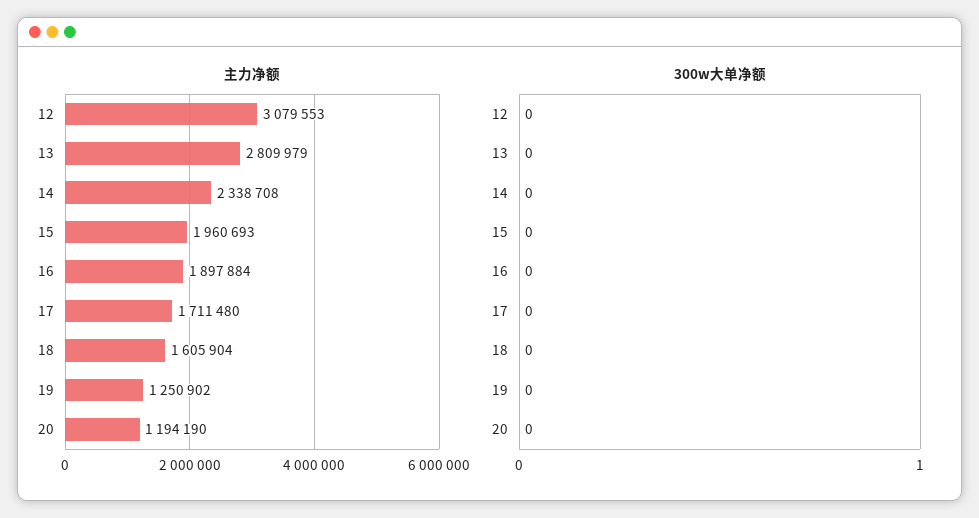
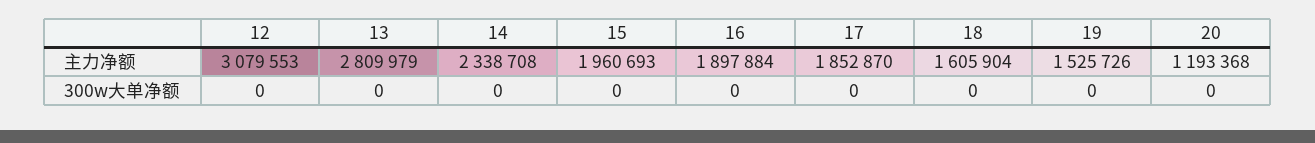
  {
    "主力净额": {
      "12": 3079553,
      "13": 2809979,
      "14": 2338708,
      "15": 1960693,
      "16": 1897884,
-     "17": 1711480,
+     "17": 1852870,
      "18": 1605904,
-     "19": 1250902,
+     "19": 1525726,
-     "20": 1194190
+     "20": 1193368
    },
    "300w大单净额": {
      "12": 0,
      "13": 0,
      "14": 0,
      "15": 0,
      "16": 0,
      "17": 0,
      "18": 0,
      "19": 0,
      "20": 0
    }
  }

